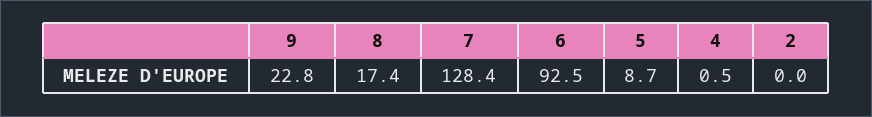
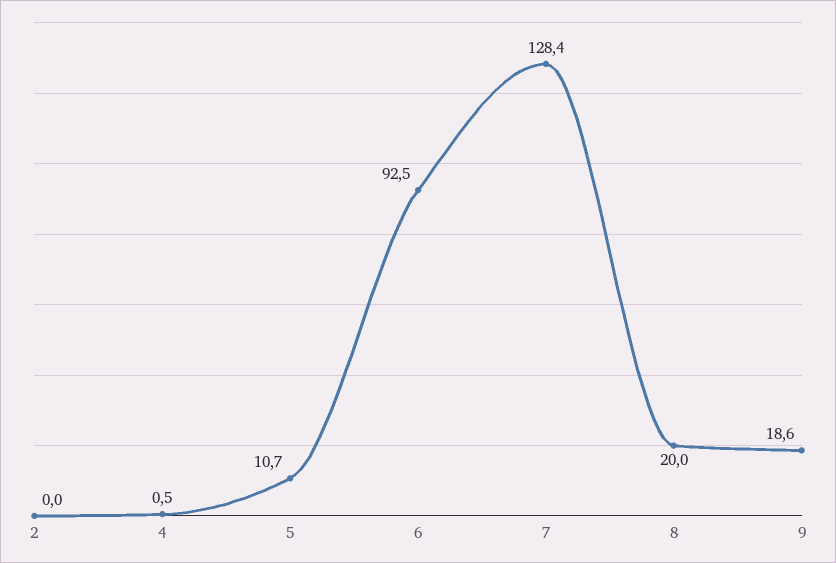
  {
-   "9": 22.8,
+   "9": 18.6,
-   "8": 17.4,
+   "8": 20,
    "7": 128.4,
    "6": 92.5,
-   "5": 8.7,
+   "5": 10.7,
    "4": 0.5,
    "2": 0
  }

